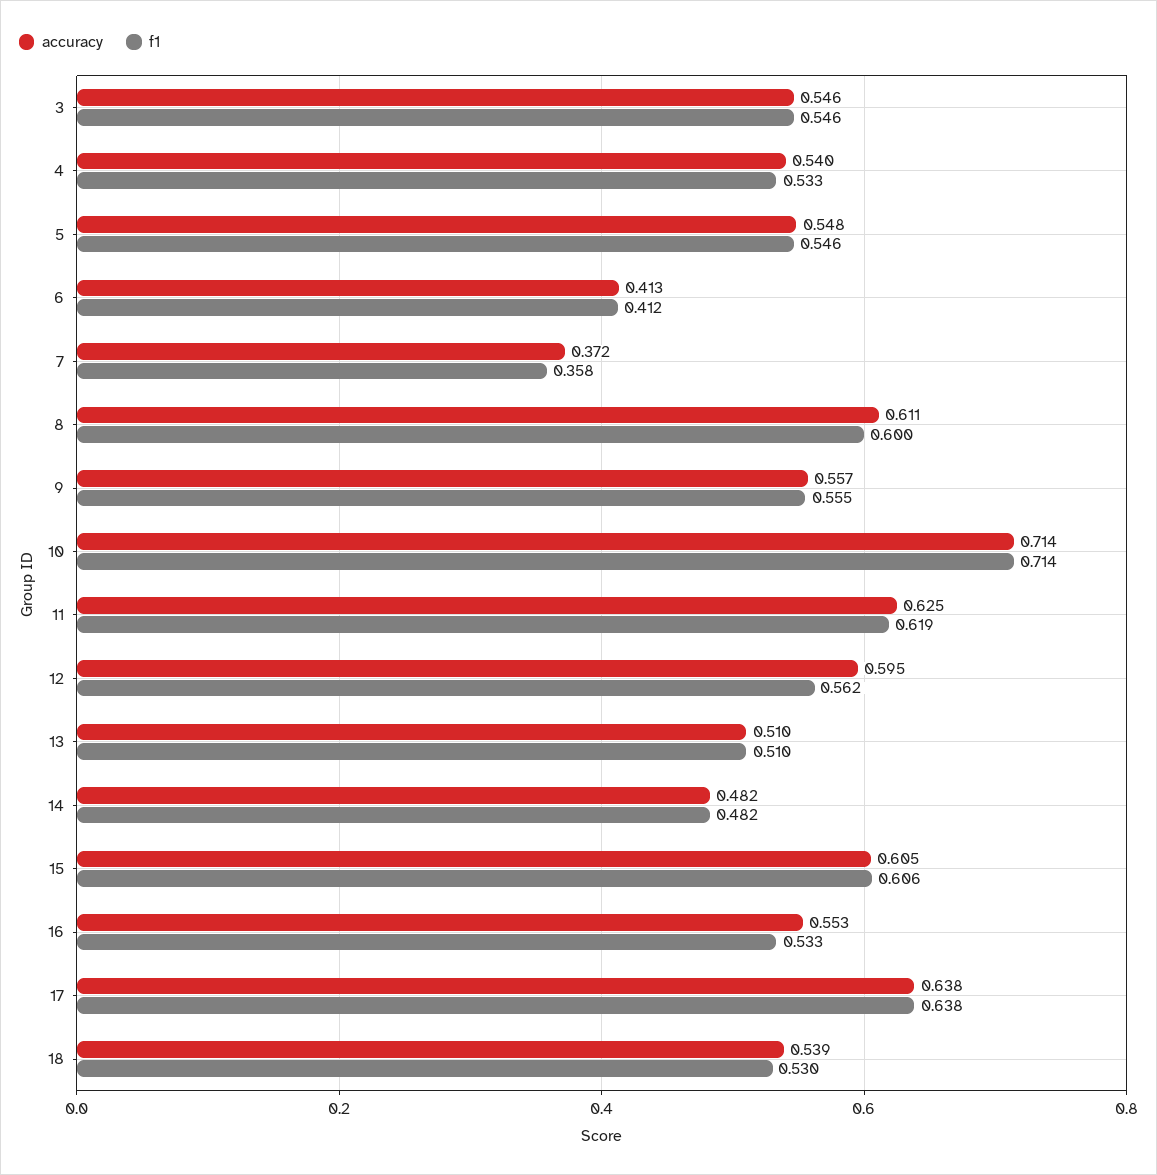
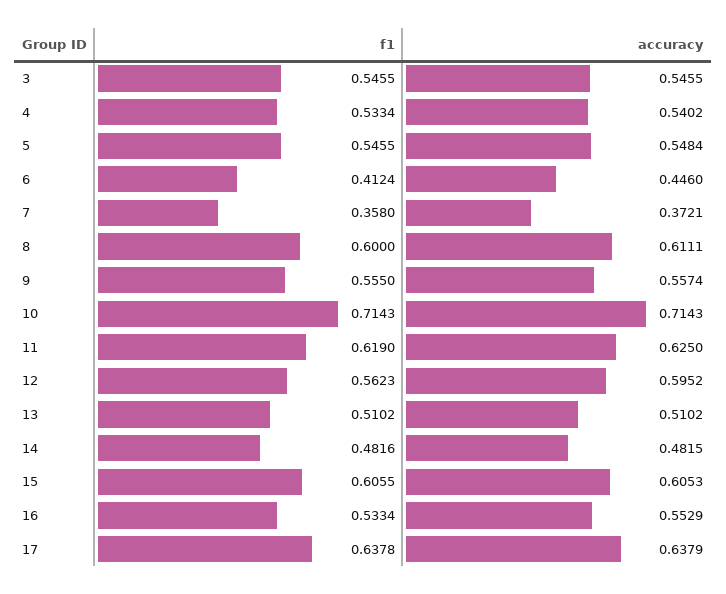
  {
    "accuracy": {
      "3": 0.5455,
      "4": 0.5402,
      "5": 0.5484,
-     "6": 0.413,
+     "6": 0.446,
      "7": 0.3721,
      "8": 0.6111,
      "9": 0.5574,
      "10": 0.7143,
      "11": 0.625,
      "12": 0.5952,
      "13": 0.5102,
      "14": 0.4815,
      "15": 0.6053,
      "16": 0.5529,
-     "17": 0.6379,
+     "17": 0.6379
-     "18": 0.539
    },
    "f1": {
      "3": 0.5455,
      "4": 0.5334,
      "5": 0.5455,
      "6": 0.4124,
      "7": 0.358,
      "8": 0.6,
      "9": 0.555,
      "10": 0.7143,
      "11": 0.619,
      "12": 0.5623,
      "13": 0.5102,
      "14": 0.4816,
      "15": 0.6055,
      "16": 0.5334,
-     "17": 0.6378,
+     "17": 0.6378
-     "18": 0.53
    }
  }

